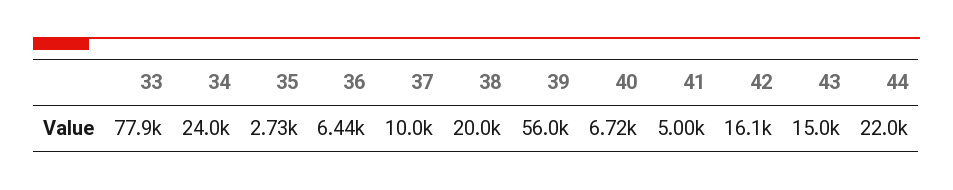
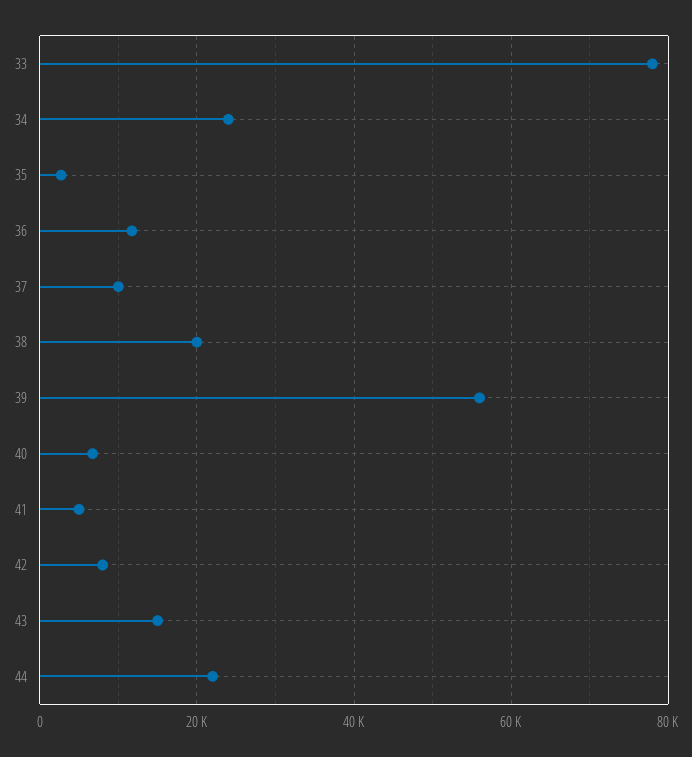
  {
    "33": 77900,
    "34": 24000,
    "35": 2730,
-   "36": 6440,
+   "36": 12000,
    "37": 10000,
    "38": 20000,
    "39": 56000,
    "40": 6720,
    "41": 5000,
-   "42": 16100,
+   "42": 8000,
    "43": 15000,
    "44": 22000
  }

